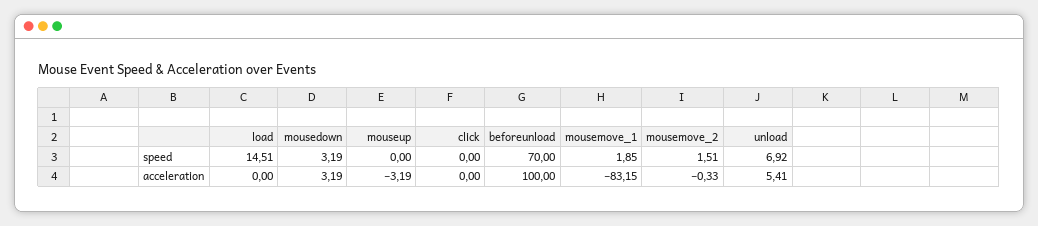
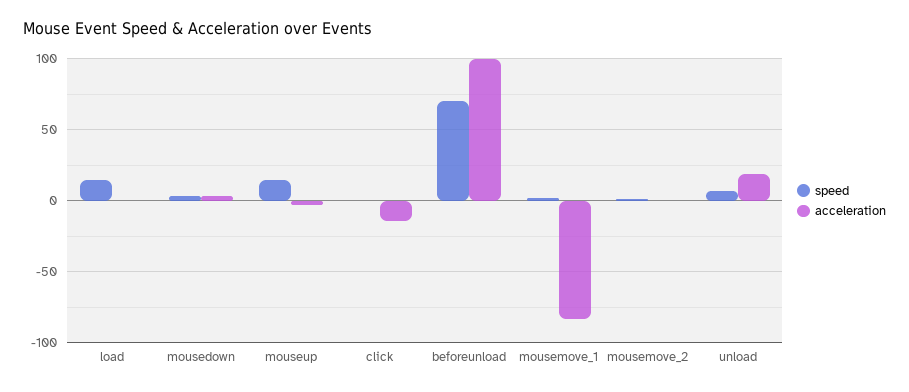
  {
    "speed": {
      "load": 14.51,
      "mousedown": 3.19,
-     "mouseup": 0,
+     "mouseup": 15,
      "click": 0,
      "beforeunload": 70,
      "mousemove_1": 1.85,
      "mousemove_2": 1.51,
      "unload": 6.92
    },
    "acceleration": {
      "load": 0,
      "mousedown": 3.19,
      "mouseup": -3.19,
-     "click": 0,
+     "click": -15,
      "beforeunload": 100,
      "mousemove_1": -83.15,
      "mousemove_2": -0.33,
-     "unload": 5.41
+     "unload": 20
    }
  }

